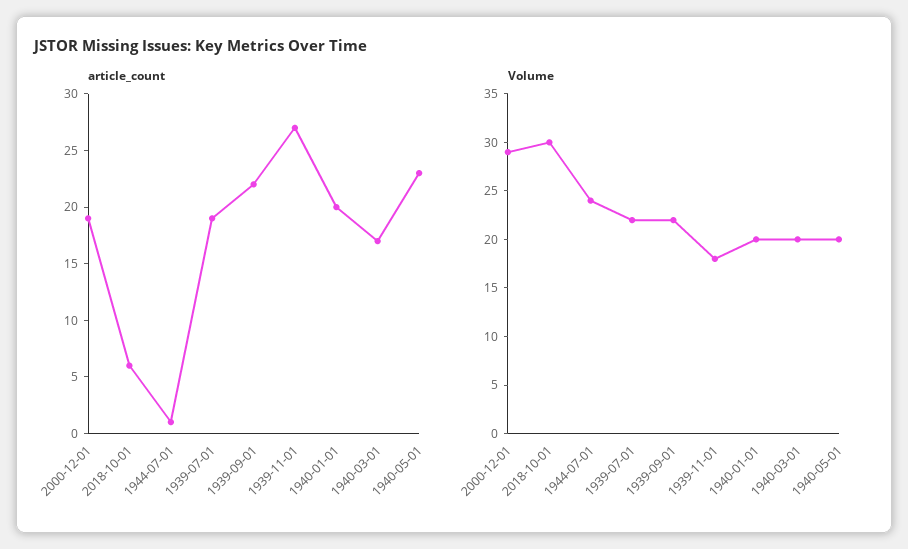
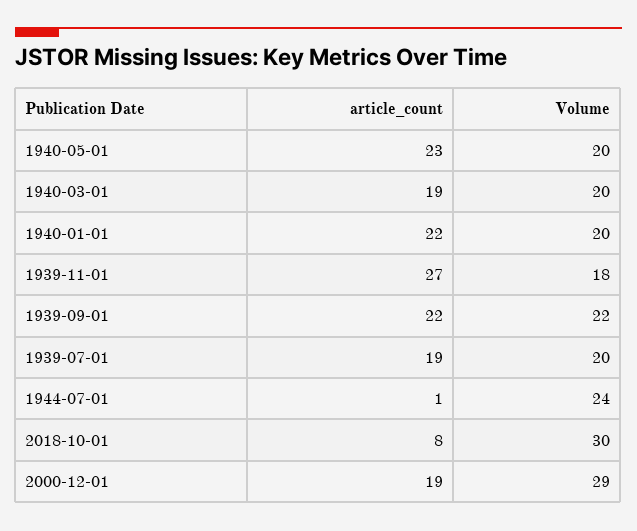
  {
    "article_count": {
      "2000-12-01": 19,
-     "2018-10-01": 6,
+     "2018-10-01": 8,
      "1944-07-01": 1,
      "1939-07-01": 19,
      "1939-09-01": 22,
      "1939-11-01": 27,
-     "1940-01-01": 20,
+     "1940-01-01": 22,
-     "1940-03-01": 17,
+     "1940-03-01": 19,
      "1940-05-01": 23
    },
    "Volume": {
      "2000-12-01": 29,
      "2018-10-01": 30,
      "1944-07-01": 24,
-     "1939-07-01": 22,
+     "1939-07-01": 20,
      "1939-09-01": 22,
      "1939-11-01": 18,
      "1940-01-01": 20,
      "1940-03-01": 20,
      "1940-05-01": 20
    }
  }

